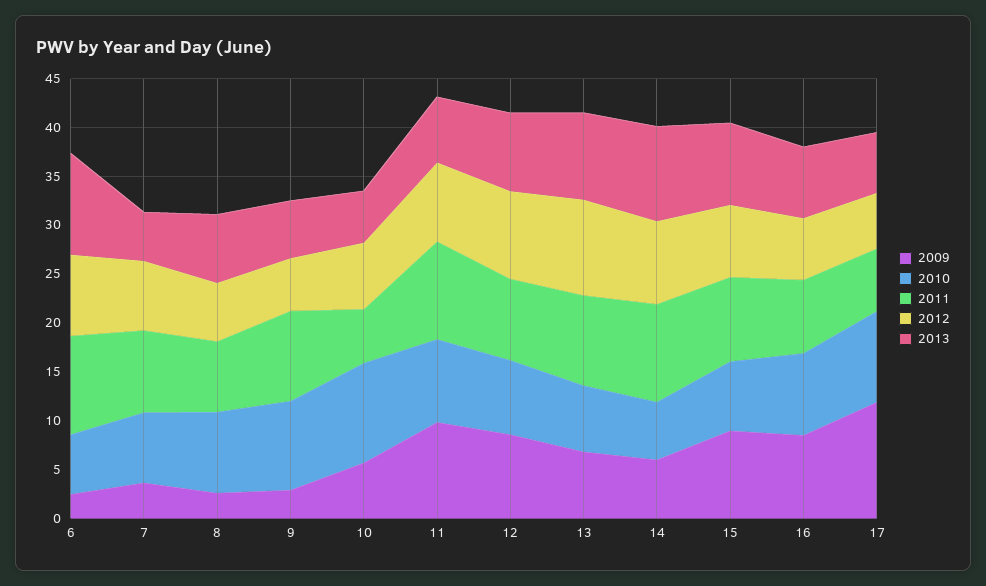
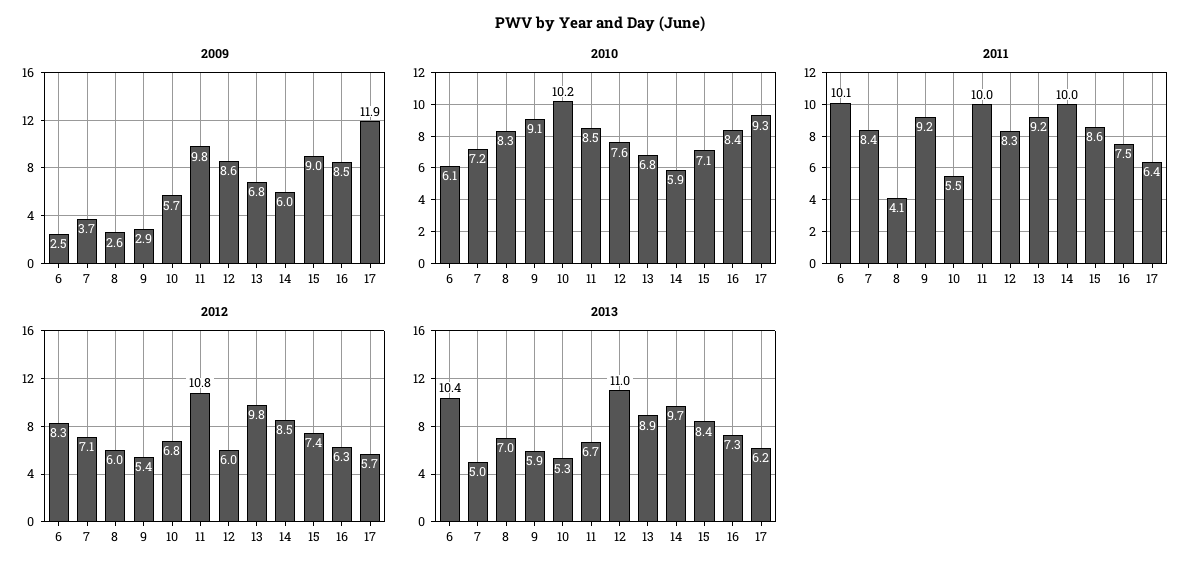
  {
    "2009": {
      "6": 2.5,
      "7": 3.7,
      "8": 2.6,
      "9": 2.9,
      "10": 5.7,
      "11": 9.8,
      "12": 8.6,
      "13": 6.8,
      "14": 6,
      "15": 9,
      "16": 8.5,
      "17": 11.9
    },
    "2010": {
      "6": 6.1,
      "7": 7.2,
      "8": 8.3,
      "9": 9.1,
      "10": 10.2,
      "11": 8.5,
      "12": 7.6,
      "13": 6.8,
      "14": 5.9,
      "15": 7.1,
      "16": 8.4,
      "17": 9.3
    },
    "2011": {
      "6": 10.1,
      "7": 8.4,
-     "8": 7,
+     "8": 4.1,
      "9": 9.2,
      "10": 5.5,
      "11": 10,
      "12": 8.3,
      "13": 9.2,
      "14": 10,
      "15": 8.6,
      "16": 7.5,
      "17": 6.4
    },
    "2012": {
      "6": 8.3,
      "7": 7.1,
      "8": 6,
      "9": 5.4,
      "10": 6.8,
-     "11": 8,
+     "11": 10.8,
-     "12": 9,
+     "12": 6,
      "13": 9.8,
      "14": 8.5,
      "15": 7.4,
      "16": 6.3,
      "17": 5.7
    },
    "2013": {
      "6": 10.4,
      "7": 5,
      "8": 7,
      "9": 5.9,
      "10": 5.3,
      "11": 6.7,
-     "12": 8,
+     "12": 11,
      "13": 8.9,
      "14": 9.7,
      "15": 8.4,
      "16": 7.3,
      "17": 6.2
    }
  }

